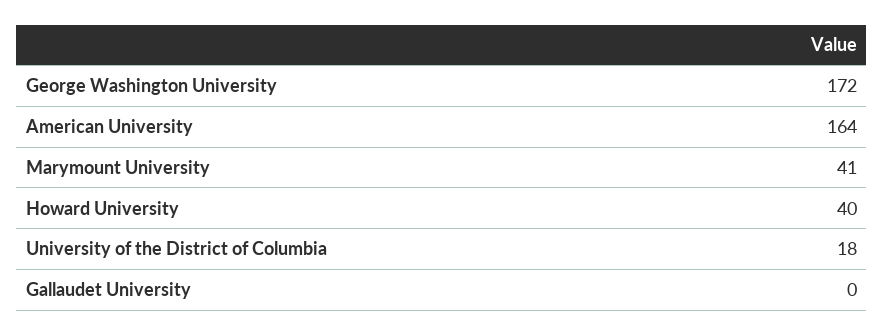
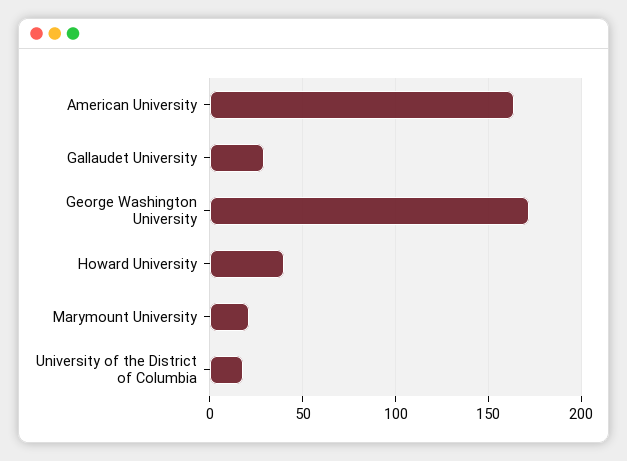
  {
    "George Washington University": 172,
    "American University": 164,
-   "Marymount University": 41,
+   "Marymount University": 20,
    "Howard University": 40,
    "University of the District of Columbia": 18,
-   "Gallaudet University": 0
+   "Gallaudet University": 30
  }

